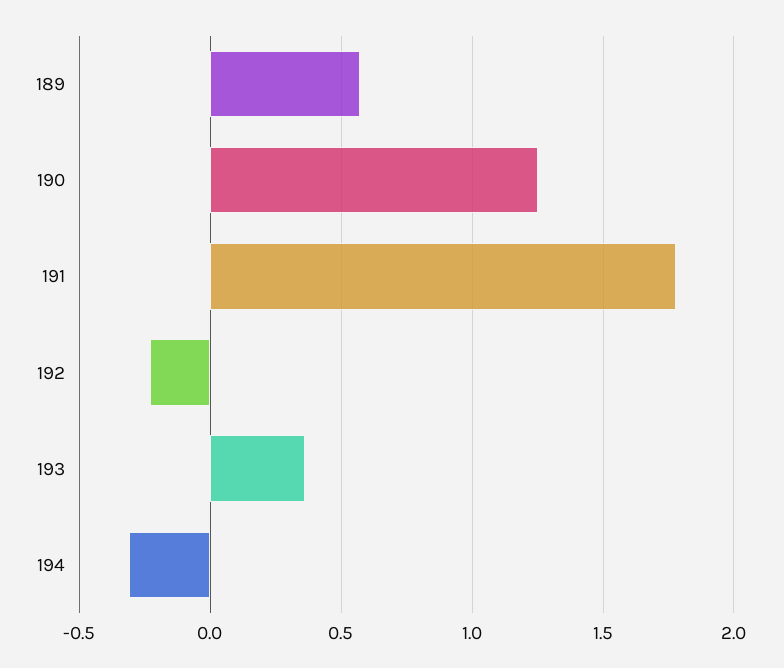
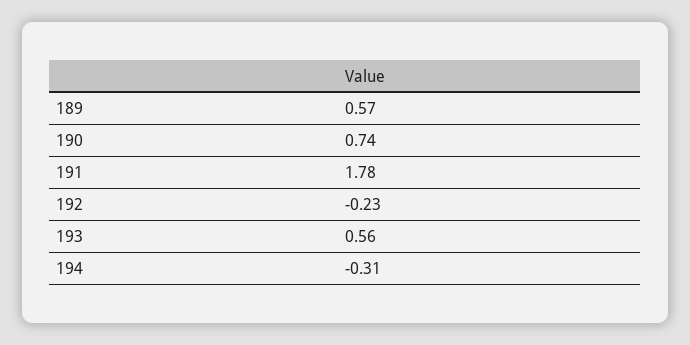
  {
    "189": 0.57,
-   "190": 1.25,
+   "190": 0.74,
    "191": 1.78,
    "192": -0.23,
-   "193": 0.35,
+   "193": 0.56,
    "194": -0.31
  }

